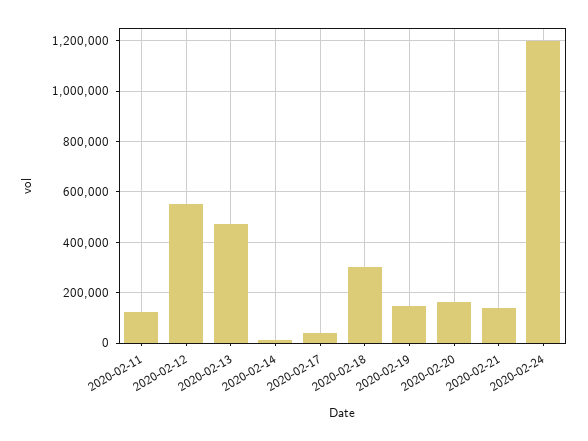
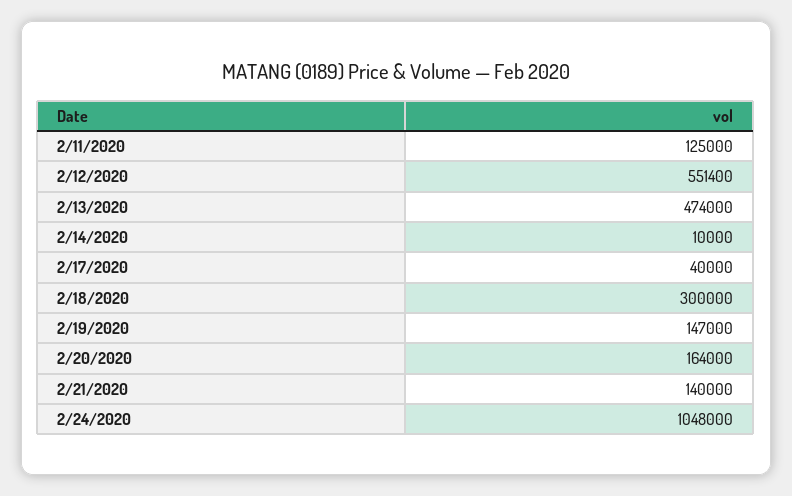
  {
    "2020-02-11": 125000,
    "2020-02-12": 551400,
    "2020-02-13": 474000,
    "2020-02-14": 10000,
    "2020-02-17": 40000,
    "2020-02-18": 300000,
    "2020-02-19": 147000,
    "2020-02-20": 164000,
    "2020-02-21": 140000,
-   "2020-02-24": 1200000
+   "2020-02-24": 1048000
  }

